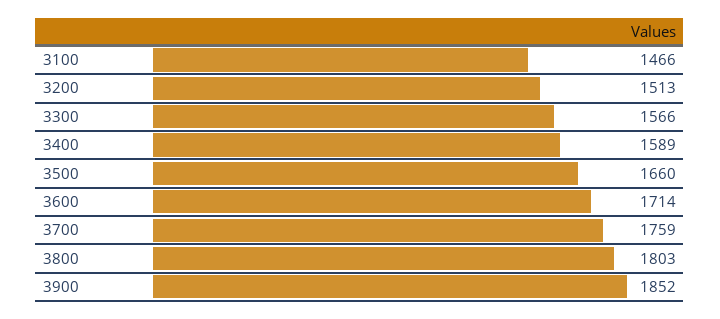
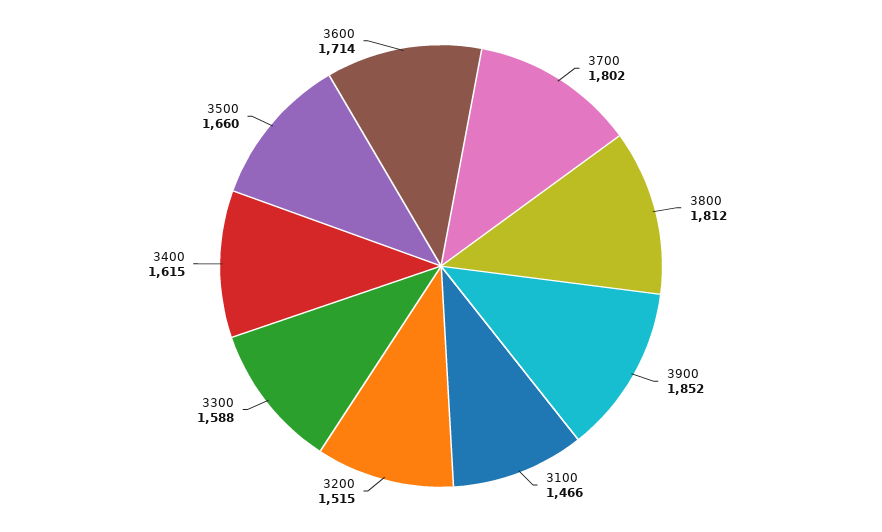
  {
    "3100": 1466,
-   "3200": 1513,
+   "3200": 1515,
-   "3300": 1566,
+   "3300": 1588,
-   "3400": 1589,
+   "3400": 1615,
    "3500": 1660,
    "3600": 1714,
-   "3700": 1759,
+   "3700": 1802,
-   "3800": 1803,
+   "3800": 1812,
    "3900": 1852
  }

